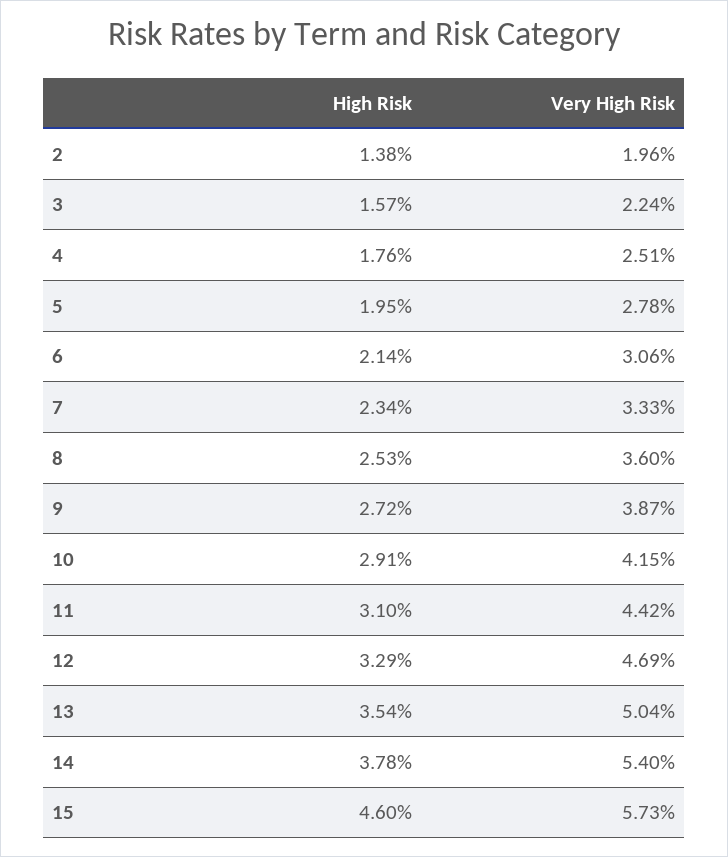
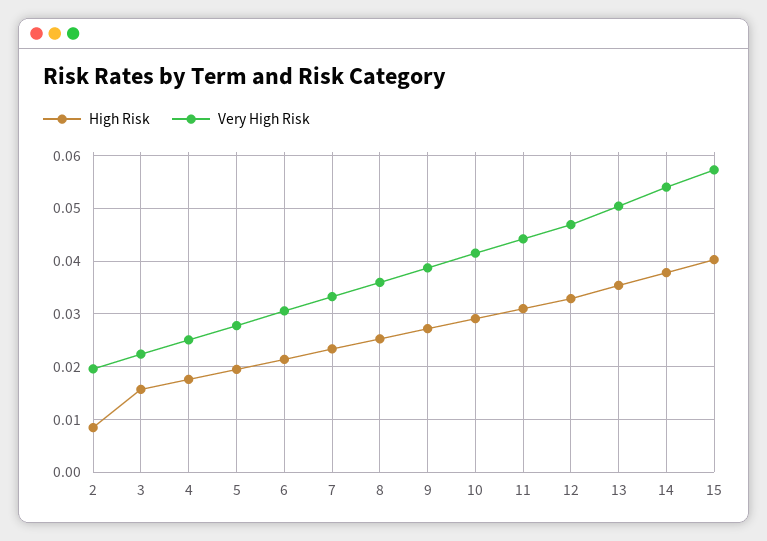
  {
    "High Risk": {
-     "2": 0.0138,
+     "2": 0.008,
      "3": 0.0157,
      "4": 0.0176,
      "5": 0.0195,
      "6": 0.0214,
      "7": 0.0234,
      "8": 0.0253,
      "9": 0.0272,
      "10": 0.0291,
      "11": 0.031,
      "12": 0.0329,
      "13": 0.0354,
      "14": 0.0378,
-     "15": 0.046
+     "15": 0.04
    },
    "Very High Risk": {
      "2": 0.0196,
      "3": 0.0224,
      "4": 0.0251,
      "5": 0.0278,
      "6": 0.0306,
      "7": 0.0333,
      "8": 0.036,
      "9": 0.0387,
      "10": 0.0415,
      "11": 0.0442,
      "12": 0.0469,
      "13": 0.0504,
      "14": 0.054,
      "15": 0.0573
    }
  }

